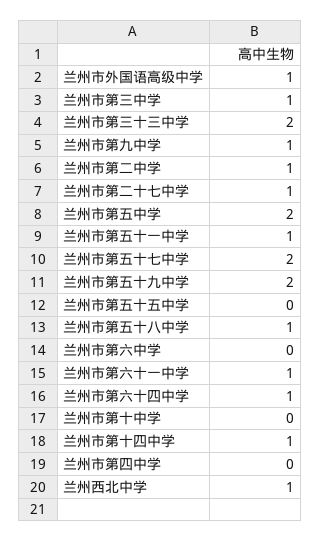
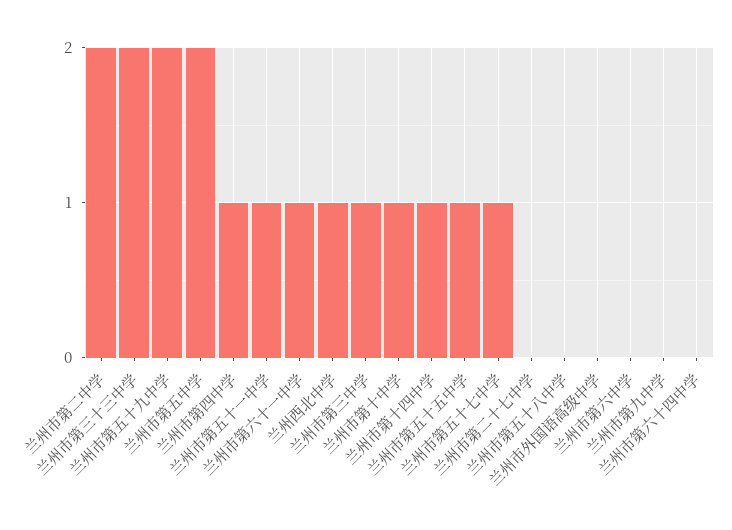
  {
-   "兰州市外国语高级中学": 1,
+   "兰州市外国语高级中学": 0,
    "兰州市第三中学": 1,
    "兰州市第三十三中学": 2,
-   "兰州市第九中学": 1,
+   "兰州市第九中学": 0,
-   "兰州市第二中学": 1,
+   "兰州市第二中学": 2,
-   "兰州市第二十七中学": 1,
+   "兰州市第二十七中学": 0,
    "兰州市第五中学": 2,
    "兰州市第五十一中学": 1,
-   "兰州市第五十七中学": 2,
+   "兰州市第五十七中学": 1,
    "兰州市第五十九中学": 2,
-   "兰州市第五十五中学": 0,
+   "兰州市第五十五中学": 1,
-   "兰州市第五十八中学": 1,
+   "兰州市第五十八中学": 0,
    "兰州市第六中学": 0,
    "兰州市第六十一中学": 1,
-   "兰州市第六十四中学": 1,
+   "兰州市第六十四中学": 0,
-   "兰州市第十中学": 0,
+   "兰州市第十中学": 1,
    "兰州市第十四中学": 1,
-   "兰州市第四中学": 0,
+   "兰州市第四中学": 1,
    "兰州西北中学": 1
  }

